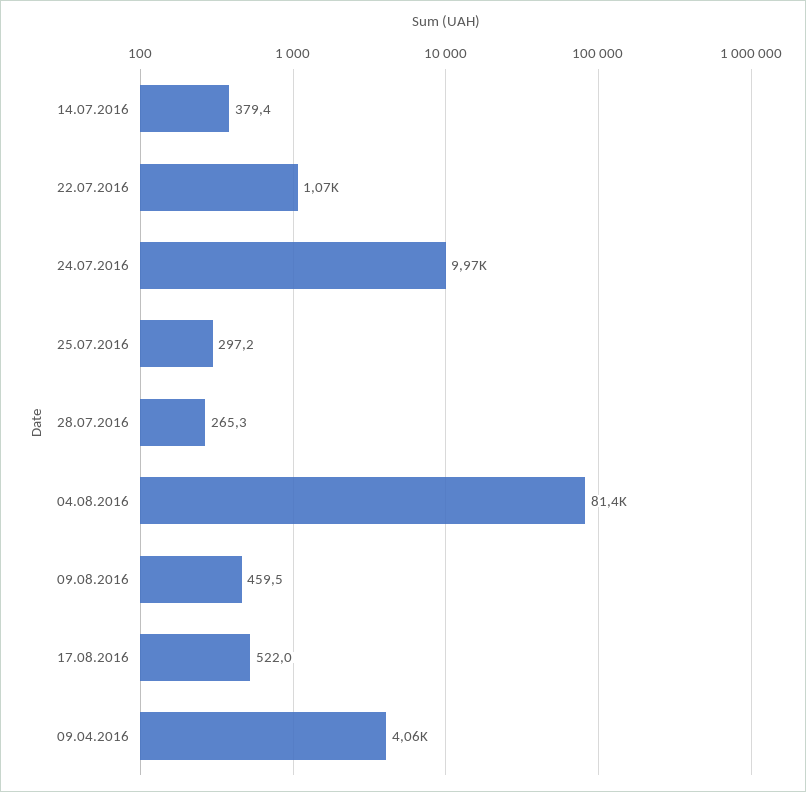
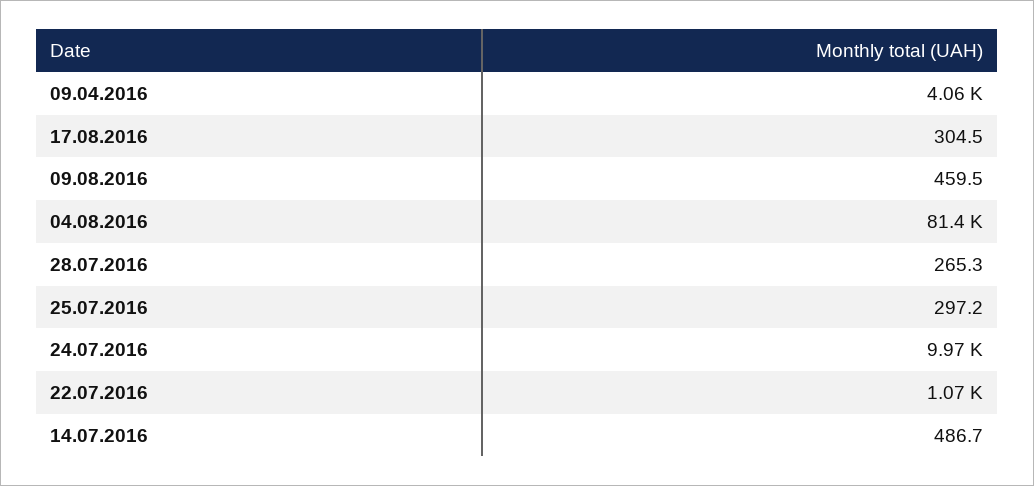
  {
-   "14.07.2016": 379.4,
+   "14.07.2016": 486.7,
    "22.07.2016": 1070,
    "24.07.2016": 9970,
    "25.07.2016": 297.2,
    "28.07.2016": 265.3,
    "04.08.2016": 81400,
    "09.08.2016": 459.5,
-   "17.08.2016": 522,
+   "17.08.2016": 304.5,
    "09.04.2016": 4060
  }

